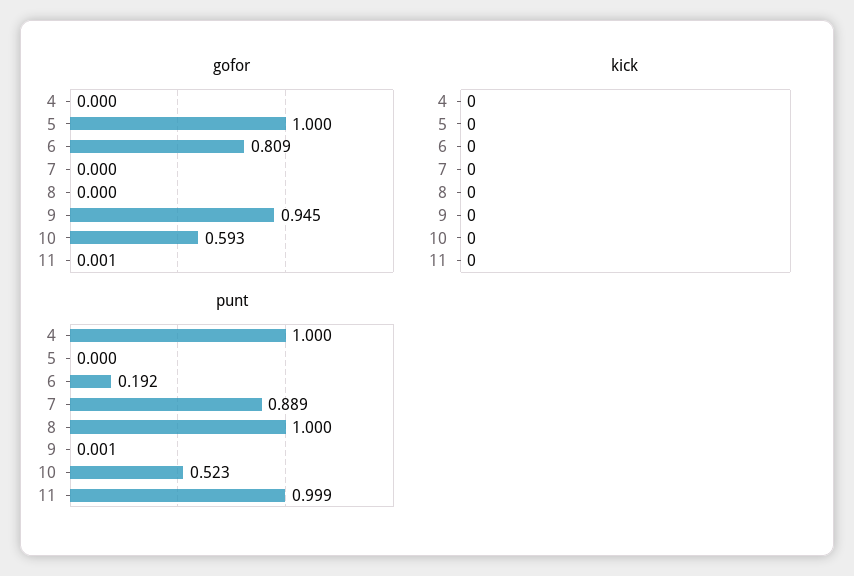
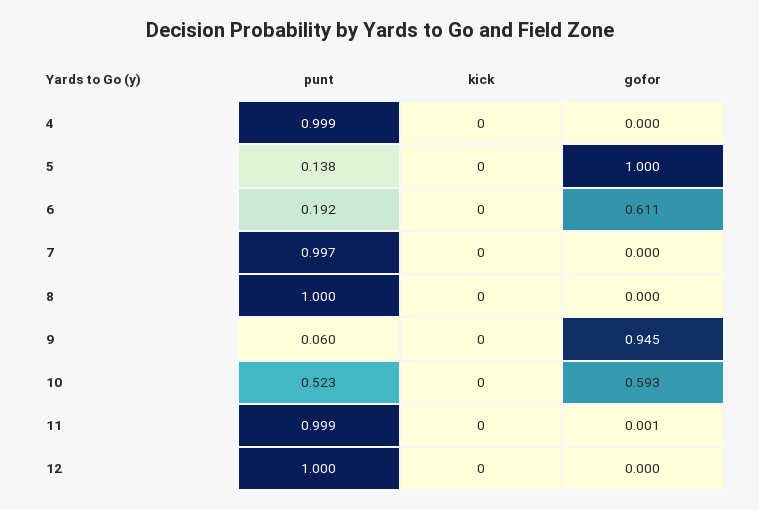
  {
    "gofor": {
      "4": 0,
      "5": 1,
-     "6": 0.809,
+     "6": 0.611,
      "7": 0,
      "8": 0,
      "9": 0.945,
      "10": 0.593,
-     "11": 0.001
+     "11": 0.001,
+     "12": 0
    },
    "kick": {
      "4": 0,
      "5": 0,
      "6": 0,
      "7": 0,
      "8": 0,
      "9": 0,
      "10": 0,
-     "11": 0
+     "11": 0,
+     "12": 0
    },
    "punt": {
-     "4": 1,
+     "4": 0.999,
-     "5": 0,
+     "5": 0.138,
      "6": 0.192,
-     "7": 0.889,
+     "7": 0.997,
      "8": 1,
-     "9": 0.001,
+     "9": 0.06,
      "10": 0.523,
-     "11": 0.999
+     "11": 0.999,
+     "12": 1
    }
  }

